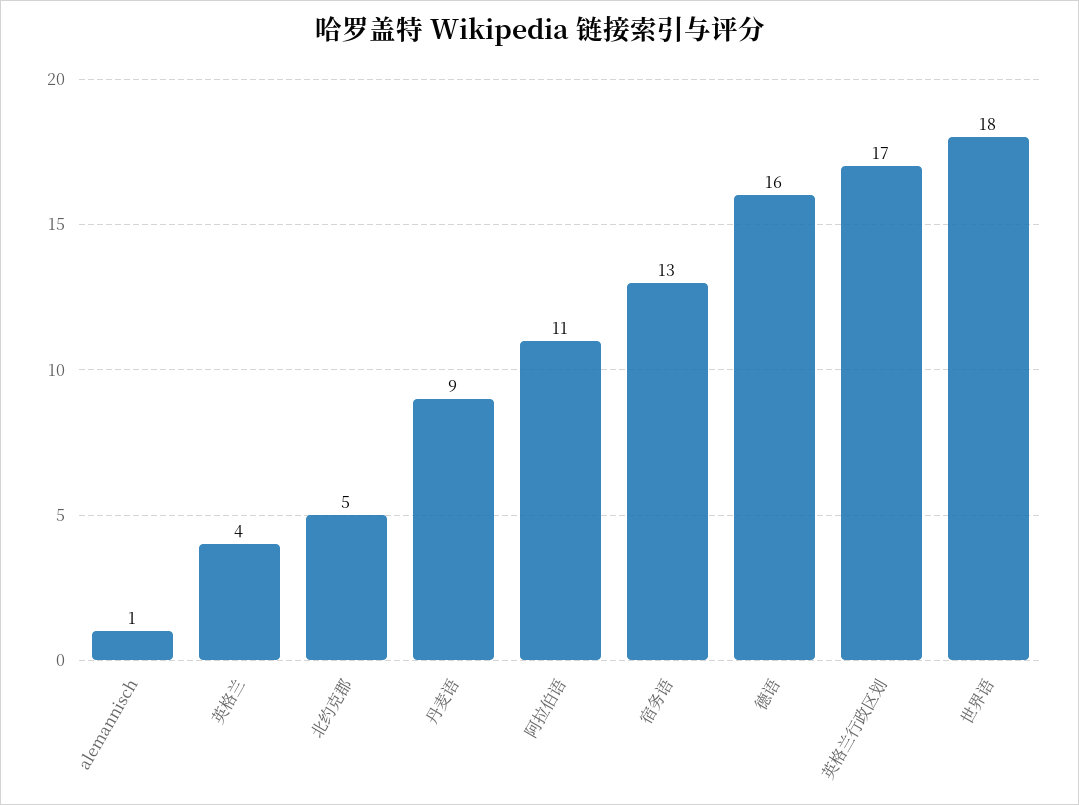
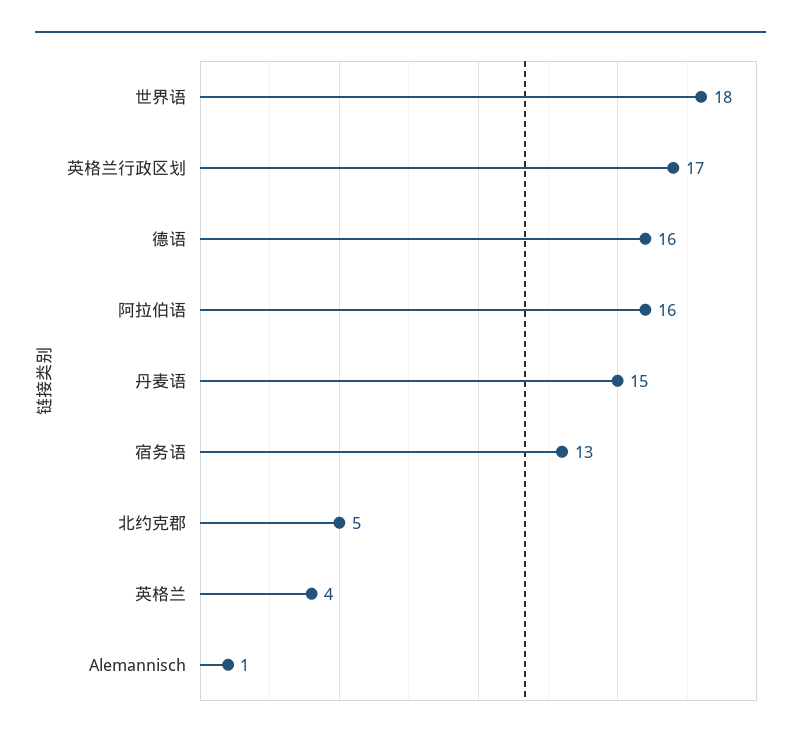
  {
    "alemannisch": 1,
    "英格兰": 4,
    "北约克郡": 5,
-   "丹麦语": 9,
+   "丹麦语": 15,
-   "阿拉伯语": 11,
+   "阿拉伯语": 16,
    "宿务语": 13,
    "德语": 16,
    "英格兰行政区划": 17,
    "世界语": 18
  }

